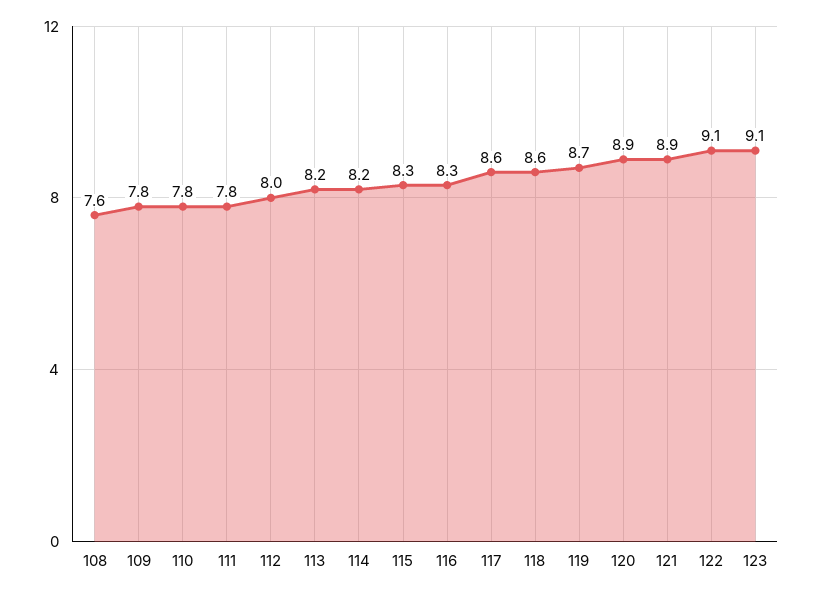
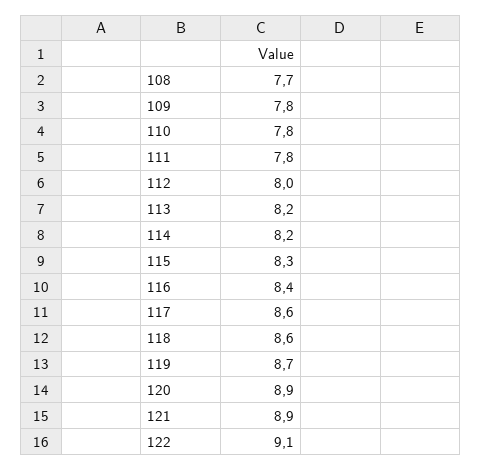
  {
-   "108": 7.6,
+   "108": 7.7,
    "109": 7.8,
    "110": 7.8,
    "111": 7.8,
    "112": 8,
    "113": 8.2,
    "114": 8.2,
    "115": 8.3,
-   "116": 8.3,
+   "116": 8.4,
    "117": 8.6,
    "118": 8.6,
    "119": 8.7,
    "120": 8.9,
    "121": 8.9,
-   "122": 9.1,
+   "122": 9.1
-   "123": 9.1
  }

